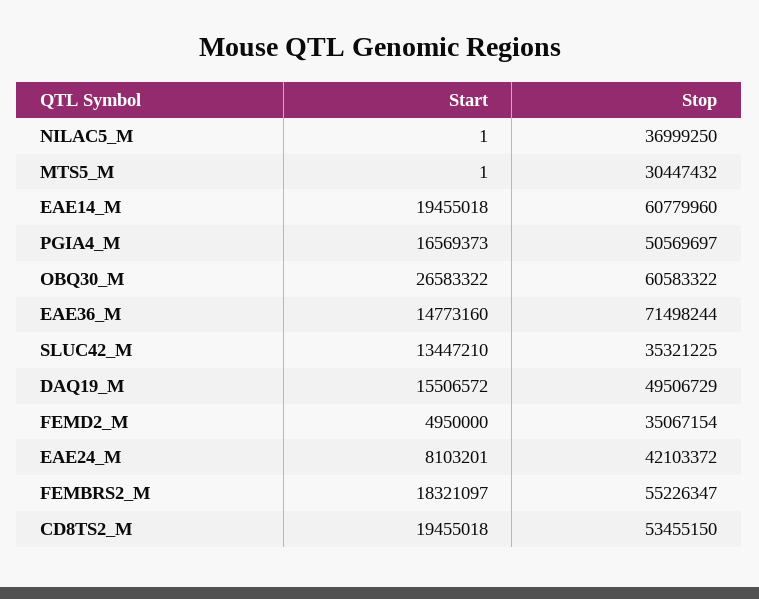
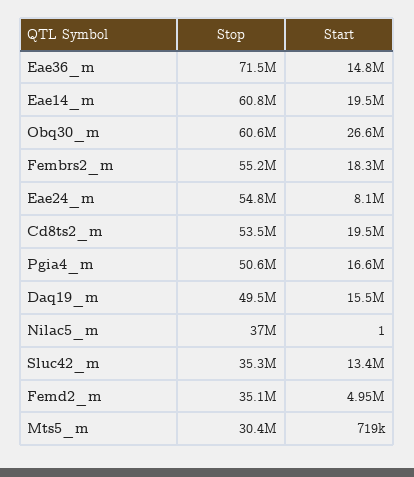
  {
    "Start": {
      "NILAC5_M": 1,
-     "MTS5_M": 1,
+     "MTS5_M": 719000,
      "EAE14_M": 19455018,
      "PGIA4_M": 16569373,
      "OBQ30_M": 26583322,
      "EAE36_M": 14773160,
      "SLUC42_M": 13447210,
      "DAQ19_M": 15506572,
      "FEMD2_M": 4950000,
      "EAE24_M": 8103201,
      "FEMBRS2_M": 18321097,
      "CD8TS2_M": 19455018
    },
    "Stop": {
      "NILAC5_M": 36999250,
      "MTS5_M": 30447432,
      "EAE14_M": 60779960,
      "PGIA4_M": 50569697,
      "OBQ30_M": 60583322,
      "EAE36_M": 71498244,
      "SLUC42_M": 35321225,
      "DAQ19_M": 49506729,
      "FEMD2_M": 35067154,
-     "EAE24_M": 42103372,
+     "EAE24_M": 54800000,
      "FEMBRS2_M": 55226347,
      "CD8TS2_M": 53455150
    }
  }

